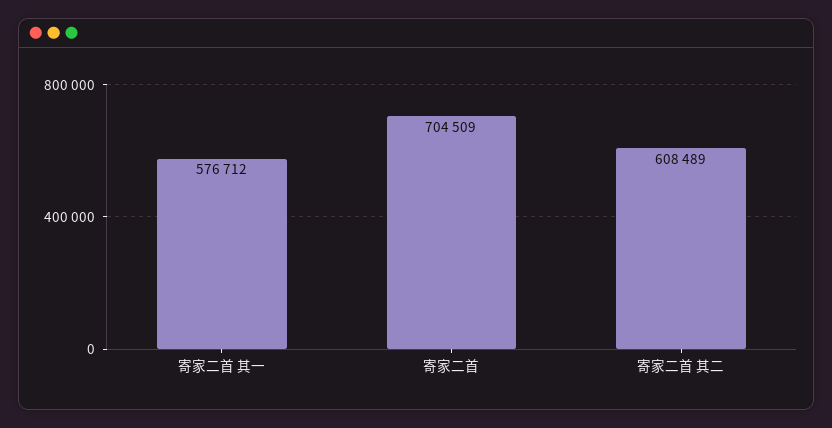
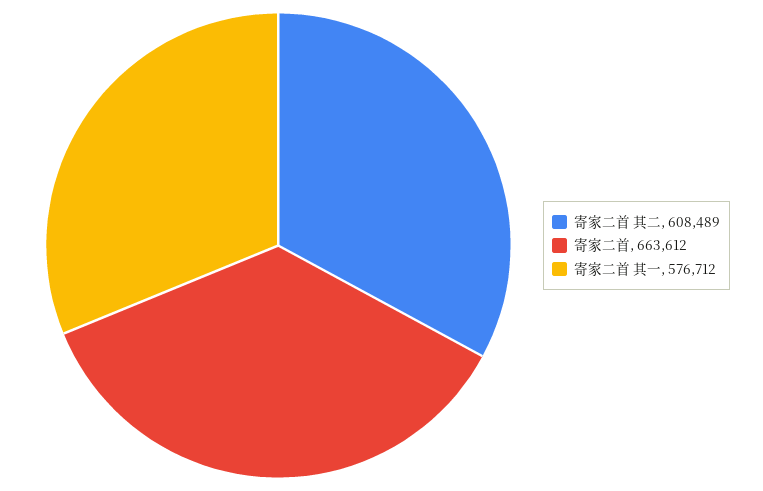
  {
    "寄家二首 其一": 576712,
-   "寄家二首": 704509,
+   "寄家二首": 663612,
    "寄家二首 其二": 608489
  }

